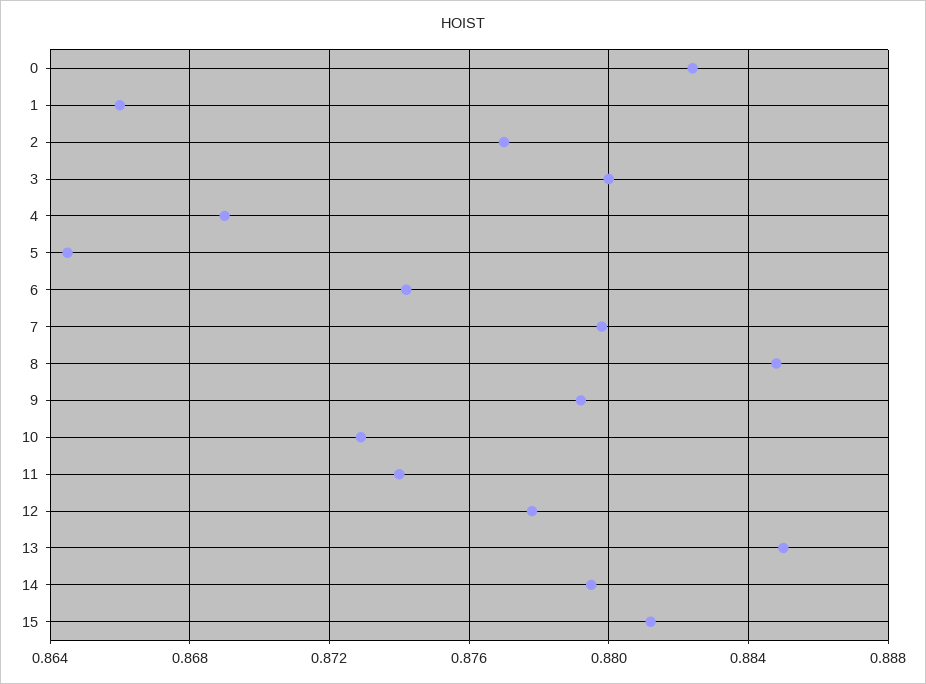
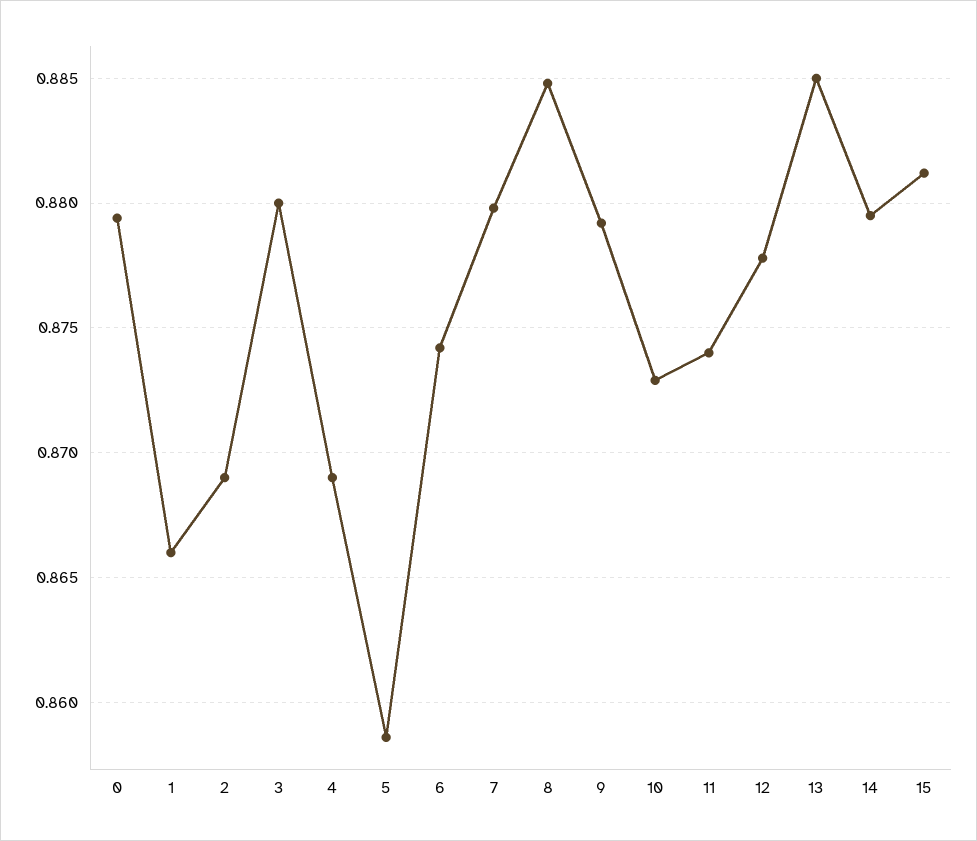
  {
-   "0": 0.8825,
+   "0": 0.8795,
    "1": 0.866,
-   "2": 0.877,
+   "2": 0.869,
    "3": 0.88,
    "4": 0.869,
-   "5": 0.8645,
+   "5": 0.8585,
    "6": 0.874,
    "7": 0.88,
    "8": 0.885,
    "9": 0.879,
    "10": 0.873,
    "11": 0.874,
    "12": 0.878,
    "13": 0.885,
    "14": 0.8795,
    "15": 0.881
  }

